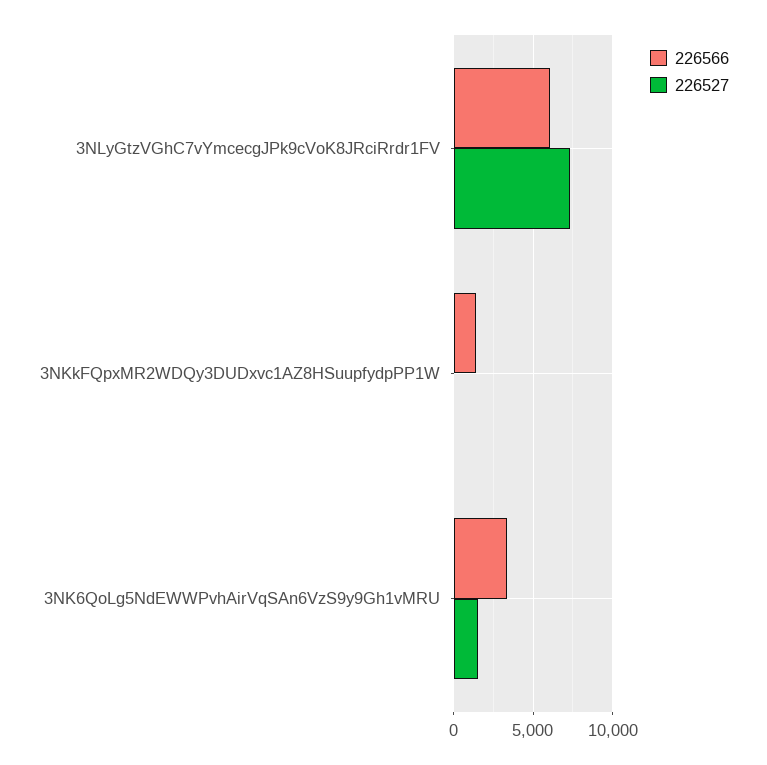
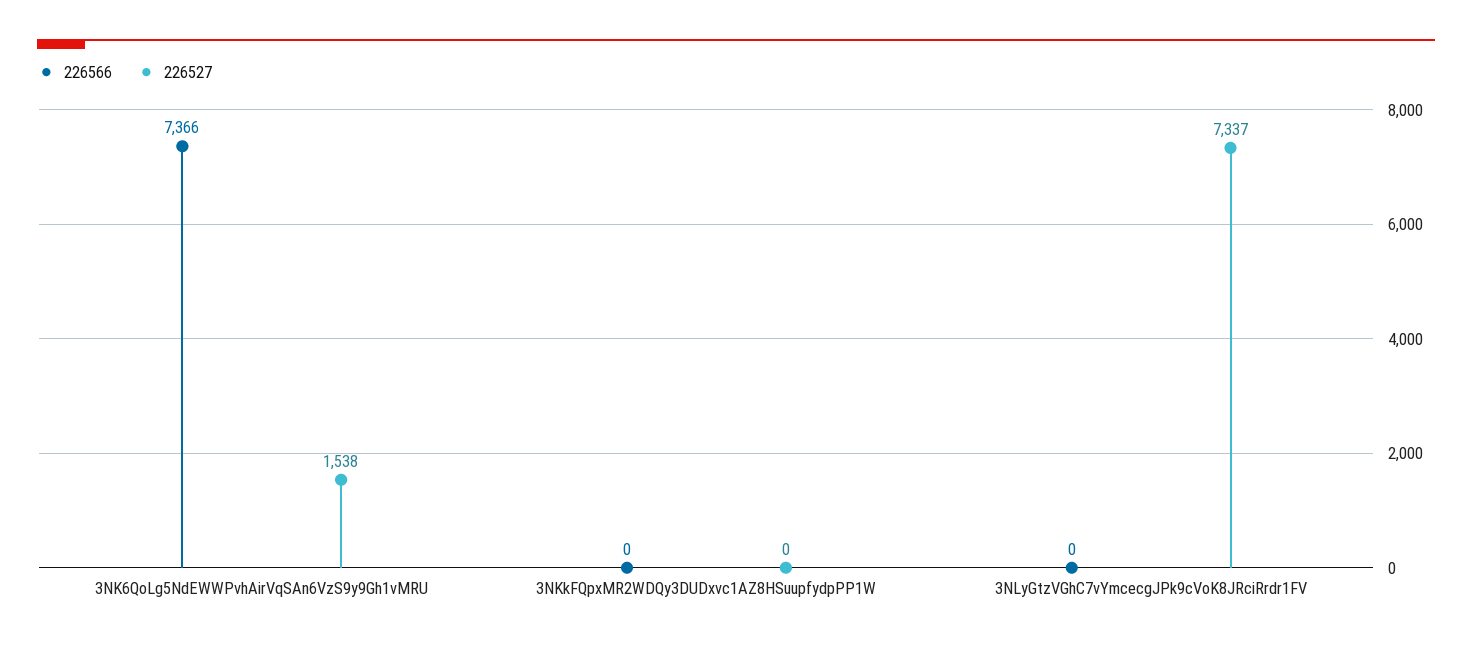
  {
    "226566": {
-     "3NLyGtzVGhC7vYmcecgJPk9cVoK8JRciRrdr1FV": 6000,
+     "3NLyGtzVGhC7vYmcecgJPk9cVoK8JRciRrdr1FV": 0,
-     "3NKkFQpxMR2WDQy3DUDxvc1AZ8HSuupfydpPP1W": 1500,
+     "3NKkFQpxMR2WDQy3DUDxvc1AZ8HSuupfydpPP1W": 0,
-     "3NK6QoLg5NdEWWPvhAirVqSAn6VzS9y9Gh1vMRU": 3500
+     "3NK6QoLg5NdEWWPvhAirVqSAn6VzS9y9Gh1vMRU": 7366
    },
    "226527": {
      "3NLyGtzVGhC7vYmcecgJPk9cVoK8JRciRrdr1FV": 7337,
      "3NKkFQpxMR2WDQy3DUDxvc1AZ8HSuupfydpPP1W": 0,
      "3NK6QoLg5NdEWWPvhAirVqSAn6VzS9y9Gh1vMRU": 1538
    }
  }

